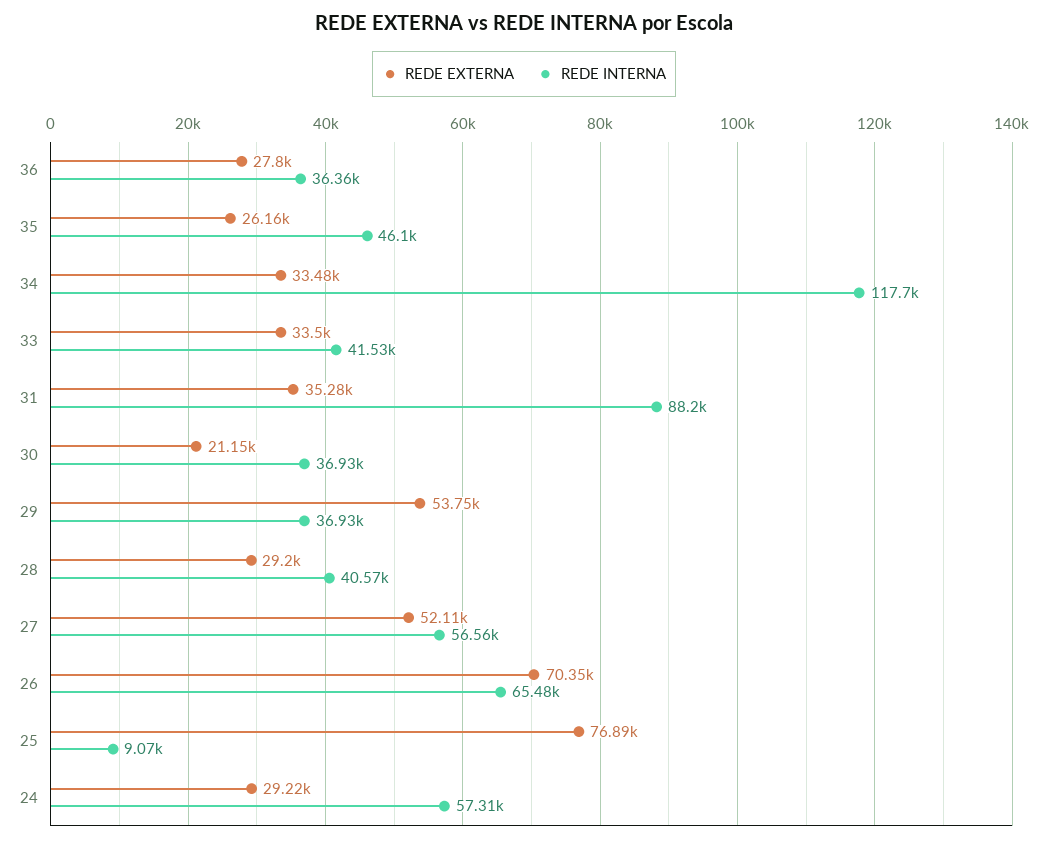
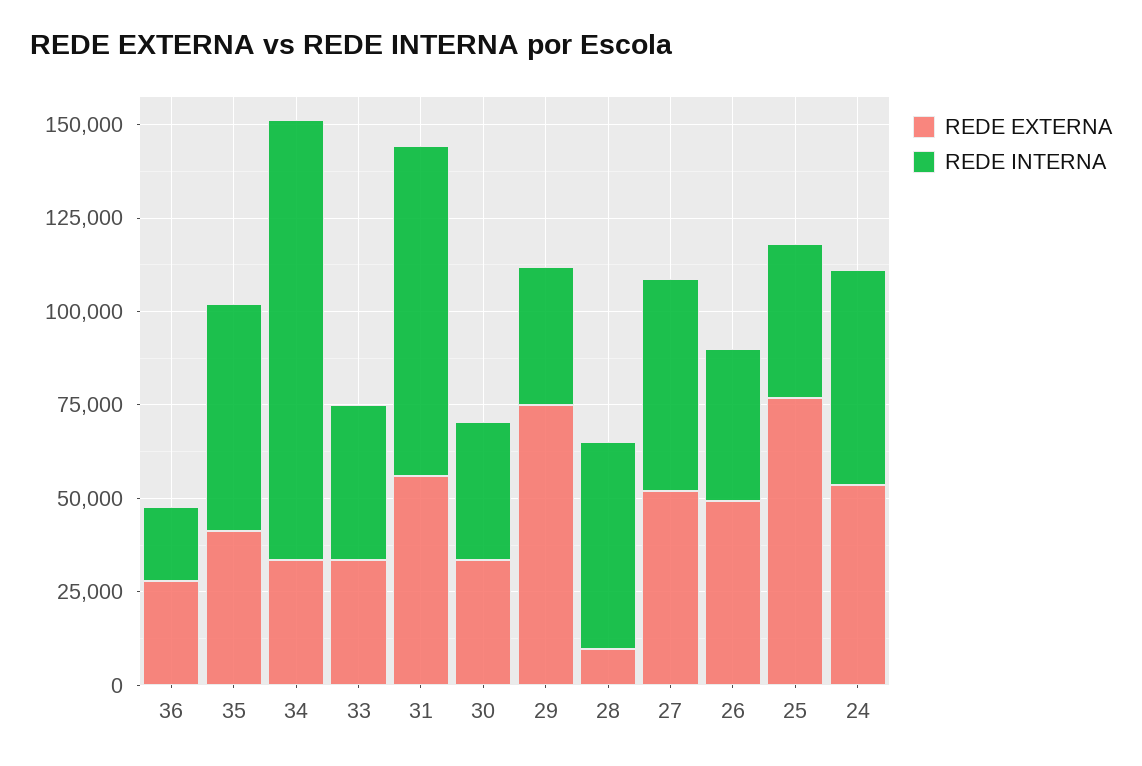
  {
    "REDE EXTERNA": {
      "36": 27800,
-     "35": 26160,
+     "35": 40000,
      "34": 33480,
      "33": 33500,
-     "31": 35280,
+     "31": 55000,
-     "30": 21150,
+     "30": 35000,
-     "29": 53750,
+     "29": 75000,
-     "28": 29200,
+     "28": 10000,
      "27": 52110,
-     "26": 70350,
+     "26": 50000,
      "25": 76890,
-     "24": 29220
+     "24": 55000
    },
    "REDE INTERNA": {
-     "36": 36360,
+     "36": 20000,
-     "35": 46100,
+     "35": 60000,
      "34": 117700,
      "33": 41530,
      "31": 88200,
      "30": 36930,
      "29": 36930,
-     "28": 40570,
+     "28": 55000,
      "27": 56560,
-     "26": 65480,
+     "26": 40000,
-     "25": 9070,
+     "25": 40000,
      "24": 57310
    }
  }

